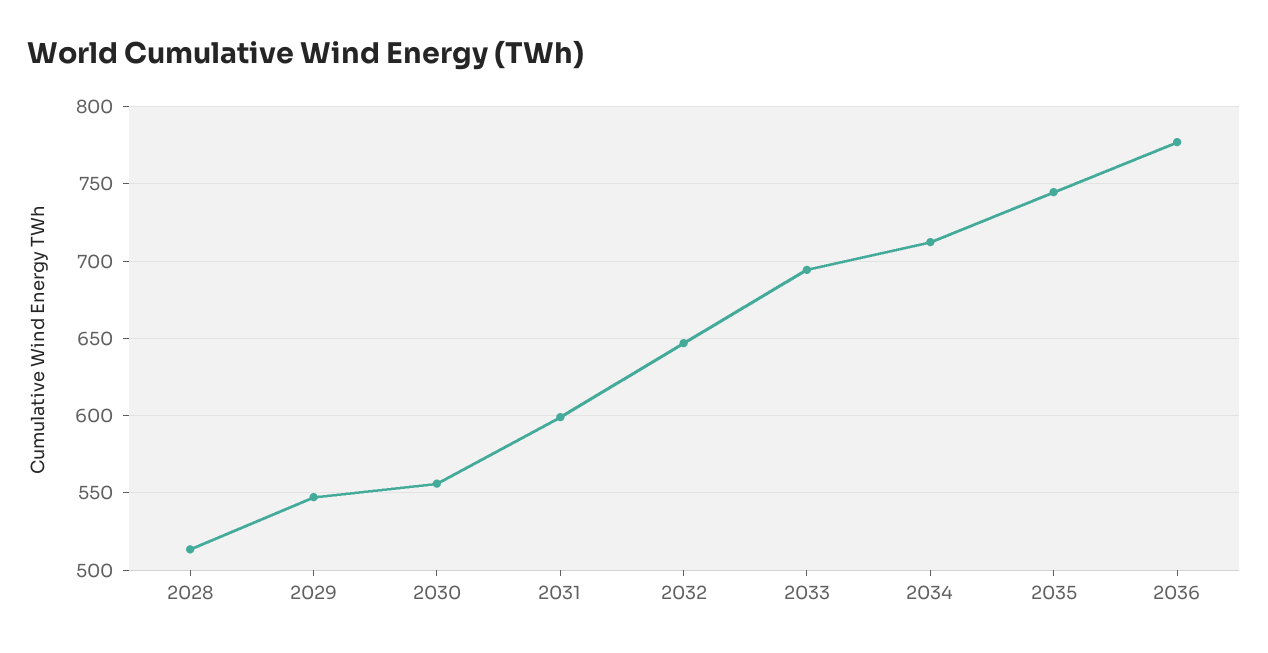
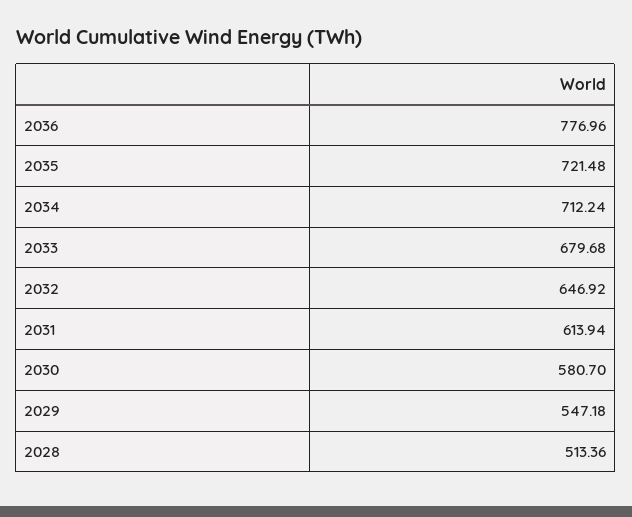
  {
    "2028": 513.36,
    "2029": 547.18,
-   "2030": 555,
+   "2030": 580.7,
-   "2031": 600,
+   "2031": 613.94,
    "2032": 646.92,
-   "2033": 695,
+   "2033": 679.68,
    "2034": 712.24,
-   "2035": 745,
+   "2035": 721.48,
    "2036": 776.96
  }

